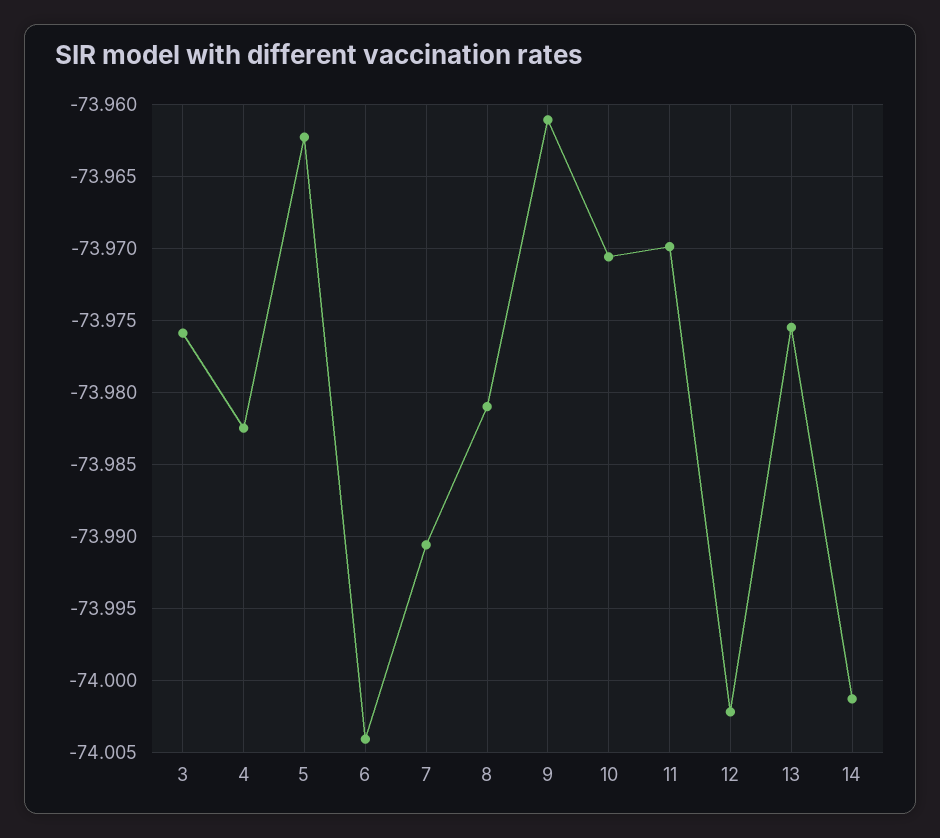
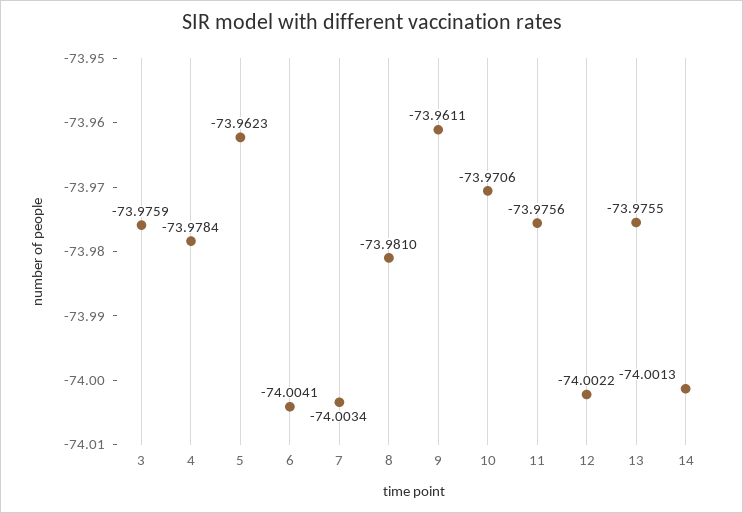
  {
    "3": -73.9759,
-   "4": -73.9825,
+   "4": -73.9784,
    "5": -73.9623,
    "6": -74.0041,
-   "7": -73.9905,
+   "7": -74.0034,
    "8": -73.981,
    "9": -73.9611,
    "10": -73.9706,
-   "11": -73.97,
+   "11": -73.9756,
    "12": -74.0022,
    "13": -73.9755,
    "14": -74.0013
  }

